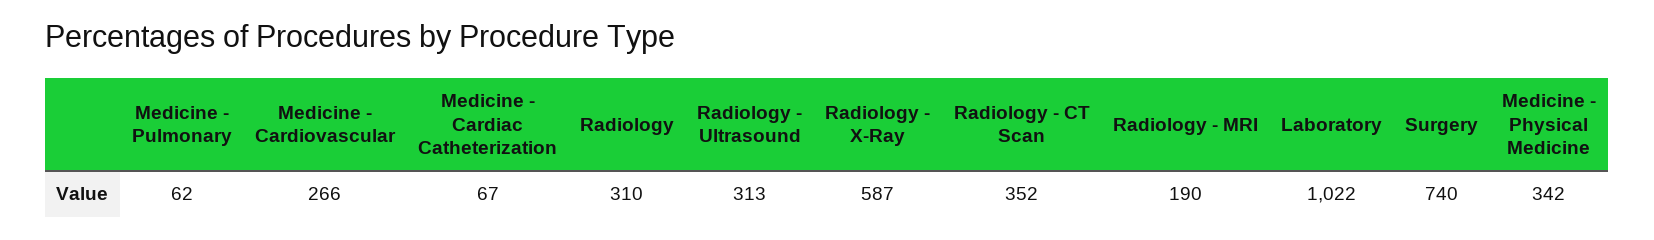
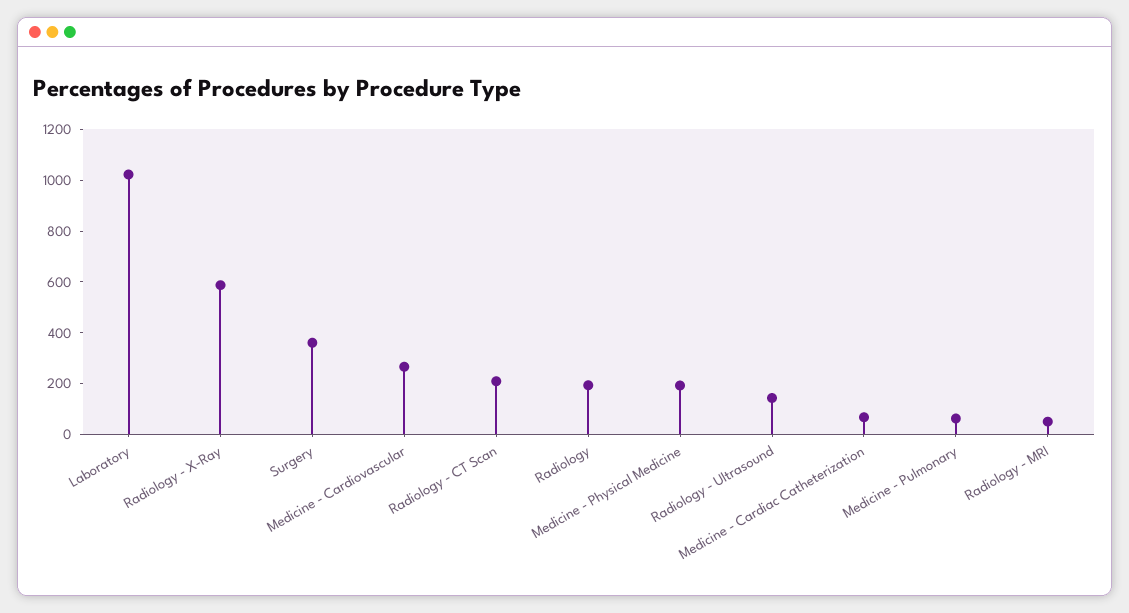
  {
    "Medicine - Pulmonary": 62,
    "Medicine - Cardiovascular": 266,
    "Medicine - Cardiac Catheterization": 67,
-   "Radiology": 310,
+   "Radiology": 200,
-   "Radiology - Ultrasound": 313,
+   "Radiology - Ultrasound": 150,
    "Radiology - X-Ray": 587,
-   "Radiology - CT Scan": 352,
+   "Radiology - CT Scan": 200,
-   "Radiology - MRI": 190,
+   "Radiology - MRI": 50,
    "Laboratory": 1022,
-   "Surgery": 740,
+   "Surgery": 350,
-   "Medicine - Physical Medicine": 342
+   "Medicine - Physical Medicine": 200
  }

